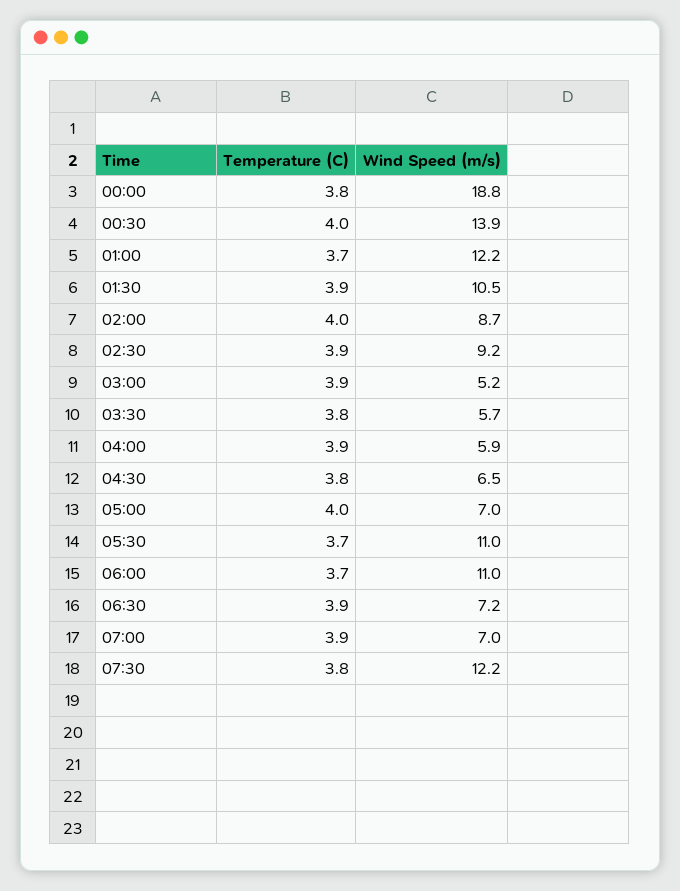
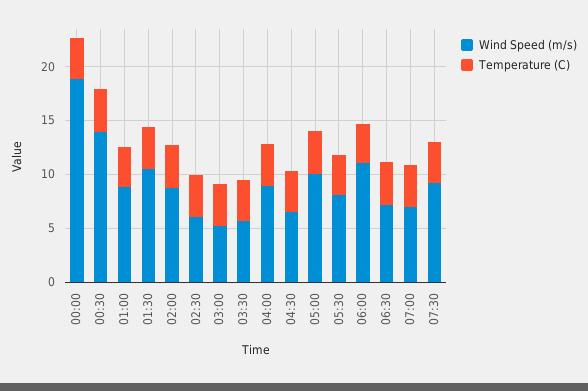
  {
    "Temperature (C)": {
      "00:00": 3.8,
      "00:30": 4,
      "01:00": 3.7,
      "01:30": 3.9,
      "02:00": 4,
      "02:30": 3.9,
      "03:00": 3.9,
      "03:30": 3.8,
      "04:00": 3.9,
      "04:30": 3.8,
      "05:00": 4,
      "05:30": 3.7,
      "06:00": 3.7,
      "06:30": 3.9,
      "07:00": 3.9,
      "07:30": 3.8
    },
    "Wind Speed (m/s)": {
      "00:00": 18.8,
      "00:30": 13.9,
-     "01:00": 12.2,
+     "01:00": 9,
      "01:30": 10.5,
      "02:00": 8.7,
-     "02:30": 9.2,
+     "02:30": 6,
      "03:00": 5.2,
      "03:30": 5.7,
-     "04:00": 5.9,
+     "04:00": 9,
      "04:30": 6.5,
-     "05:00": 7,
+     "05:00": 10,
-     "05:30": 11,
+     "05:30": 8,
      "06:00": 11,
      "06:30": 7.2,
      "07:00": 7,
-     "07:30": 12.2
+     "07:30": 9
    }
  }

